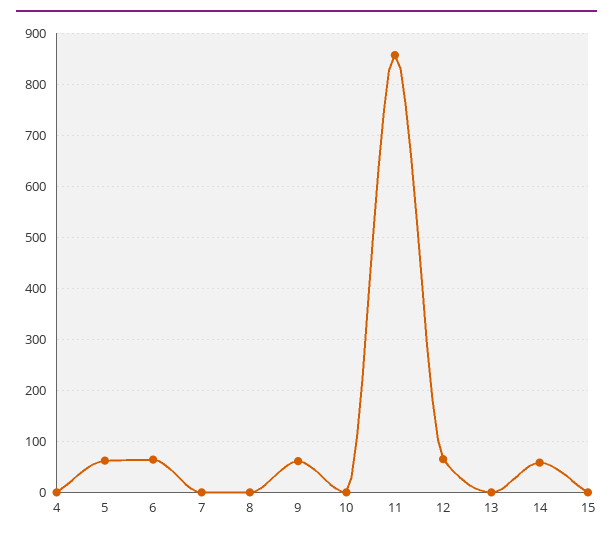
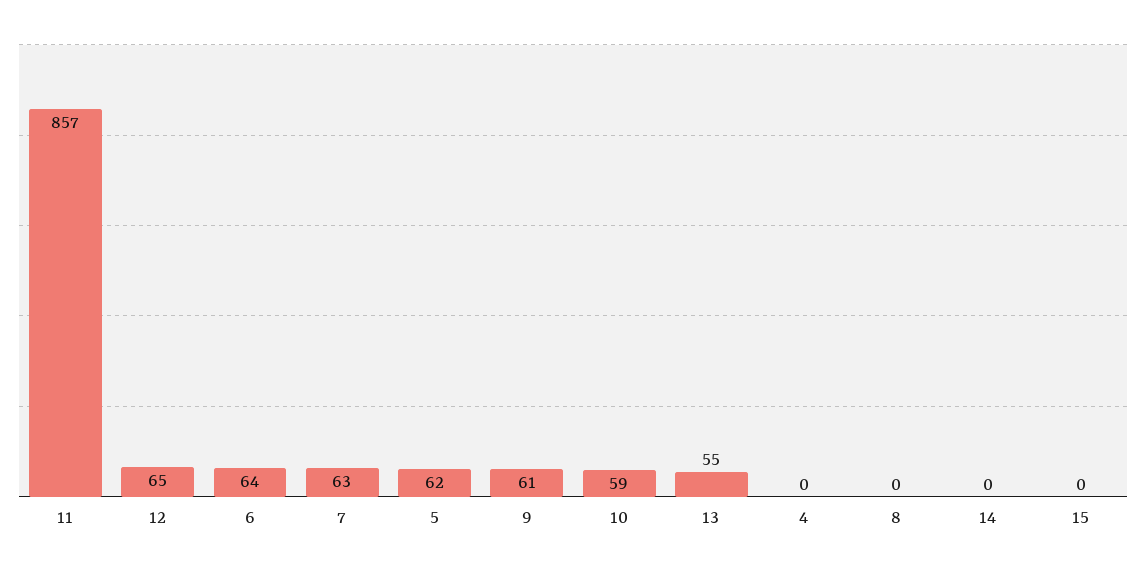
  {
    "4": 0,
    "5": 62,
    "6": 64,
-   "7": 0,
+   "7": 63,
    "8": 0,
    "9": 61,
-   "10": 0,
+   "10": 59,
    "11": 857,
    "12": 65,
-   "13": 0,
+   "13": 55,
-   "14": 60,
+   "14": 0,
    "15": 0
  }

